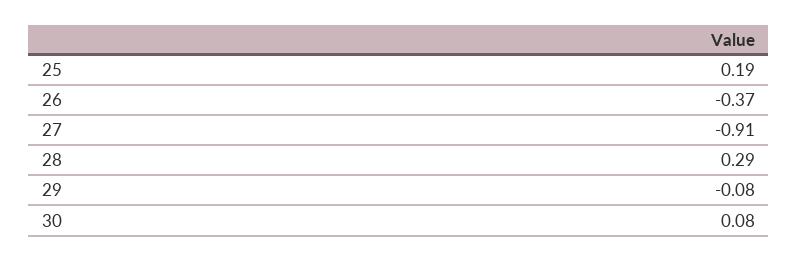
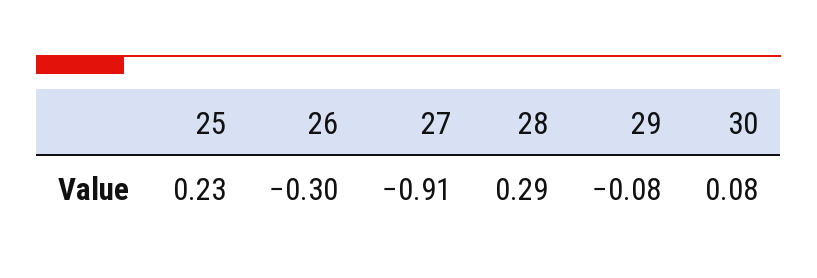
  {
-   "25": 0.19,
+   "25": 0.23,
-   "26": -0.37,
+   "26": -0.3,
    "27": -0.91,
    "28": 0.29,
    "29": -0.08,
    "30": 0.08
  }

